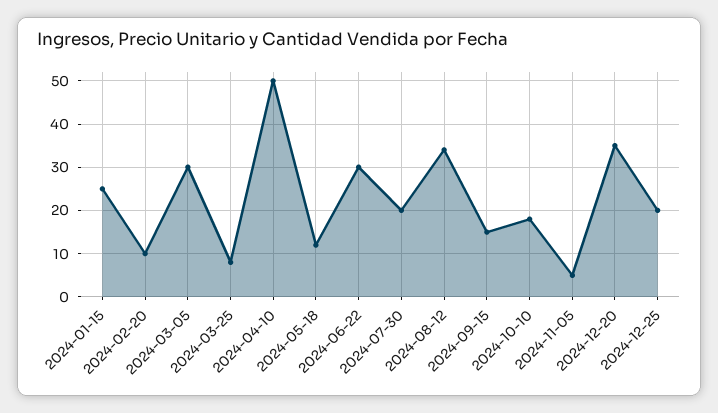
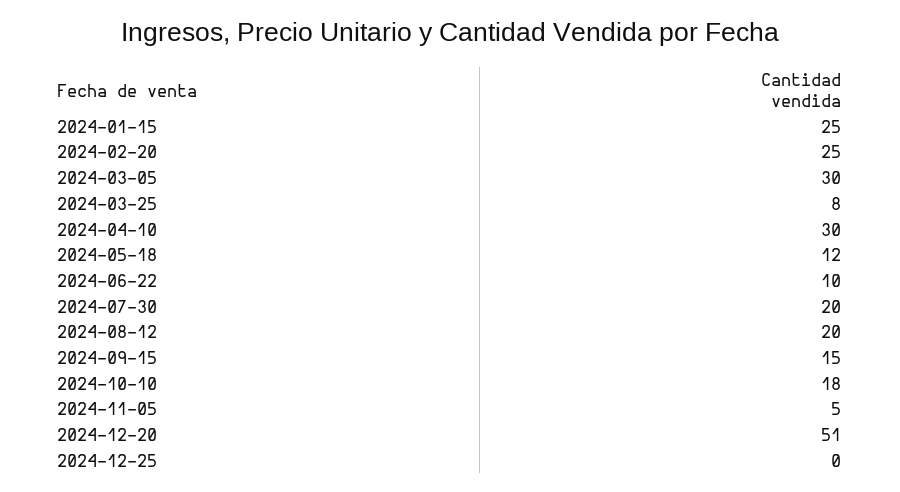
  {
    "2024-01-15": 25,
-   "2024-02-20": 10,
+   "2024-02-20": 25,
    "2024-03-05": 30,
    "2024-03-25": 8,
-   "2024-04-10": 50,
+   "2024-04-10": 30,
    "2024-05-18": 12,
-   "2024-06-22": 30,
+   "2024-06-22": 10,
    "2024-07-30": 20,
-   "2024-08-12": 35,
+   "2024-08-12": 20,
    "2024-09-15": 15,
    "2024-10-10": 18,
    "2024-11-05": 5,
-   "2024-12-20": 35,
+   "2024-12-20": 51,
-   "2024-12-25": 20
+   "2024-12-25": 0
  }

